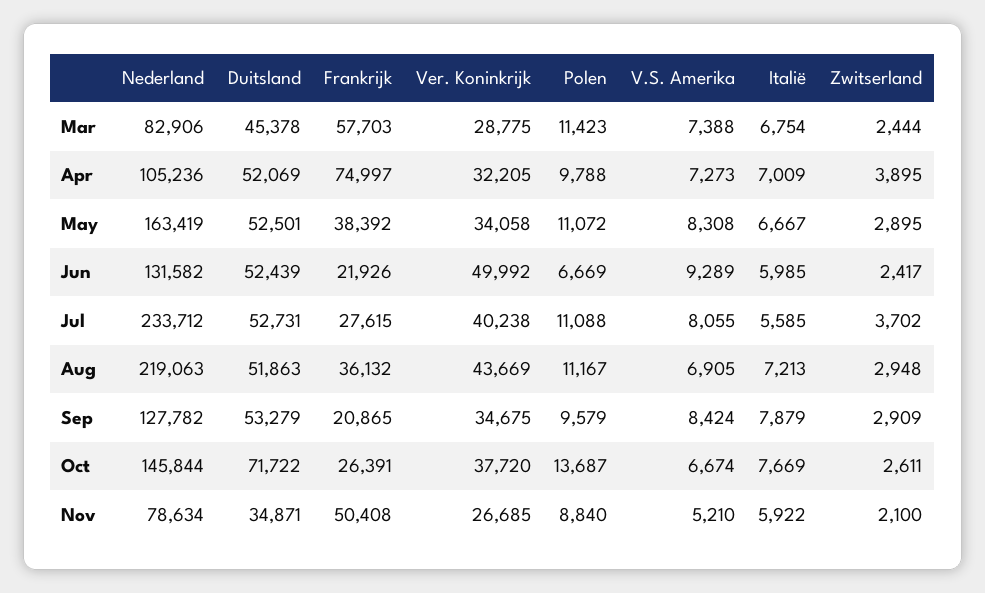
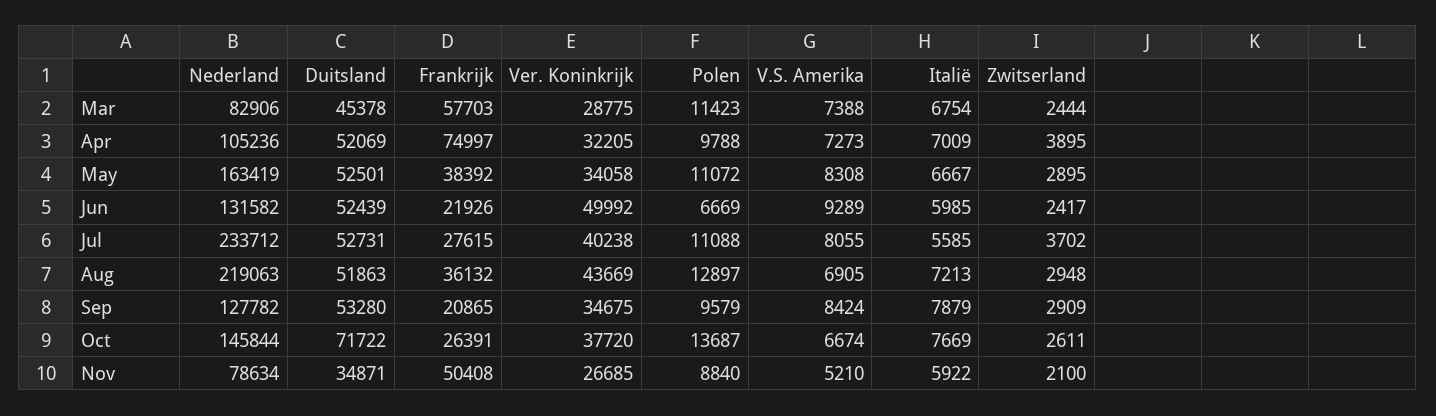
  {
    "Nederland": {
      "Mar": 82906,
      "Apr": 105236,
      "May": 163419,
      "Jun": 131582,
      "Jul": 233712,
      "Aug": 219063,
      "Sep": 127782,
      "Oct": 145844,
      "Nov": 78634
    },
    "Duitsland": {
      "Mar": 45378,
      "Apr": 52069,
      "May": 52501,
      "Jun": 52439,
      "Jul": 52731,
      "Aug": 51863,
-     "Sep": 53279,
+     "Sep": 53280,
      "Oct": 71722,
      "Nov": 34871
    },
    "Frankrijk": {
      "Mar": 57703,
      "Apr": 74997,
      "May": 38392,
      "Jun": 21926,
      "Jul": 27615,
      "Aug": 36132,
      "Sep": 20865,
      "Oct": 26391,
      "Nov": 50408
    },
    "Ver. Koninkrijk": {
      "Mar": 28775,
      "Apr": 32205,
      "May": 34058,
      "Jun": 49992,
      "Jul": 40238,
      "Aug": 43669,
      "Sep": 34675,
      "Oct": 37720,
      "Nov": 26685
    },
    "Polen": {
      "Mar": 11423,
      "Apr": 9788,
      "May": 11072,
      "Jun": 6669,
      "Jul": 11088,
-     "Aug": 11167,
+     "Aug": 12897,
      "Sep": 9579,
      "Oct": 13687,
      "Nov": 8840
    },
    "V.S. Amerika": {
      "Mar": 7388,
      "Apr": 7273,
      "May": 8308,
      "Jun": 9289,
      "Jul": 8055,
      "Aug": 6905,
      "Sep": 8424,
      "Oct": 6674,
      "Nov": 5210
    },
    "Italië": {
      "Mar": 6754,
      "Apr": 7009,
      "May": 6667,
      "Jun": 5985,
      "Jul": 5585,
      "Aug": 7213,
      "Sep": 7879,
      "Oct": 7669,
      "Nov": 5922
    },
    "Zwitserland": {
      "Mar": 2444,
      "Apr": 3895,
      "May": 2895,
      "Jun": 2417,
      "Jul": 3702,
      "Aug": 2948,
      "Sep": 2909,
      "Oct": 2611,
      "Nov": 2100
    }
  }

